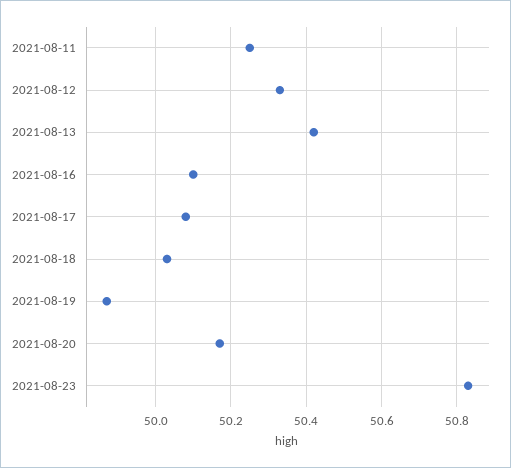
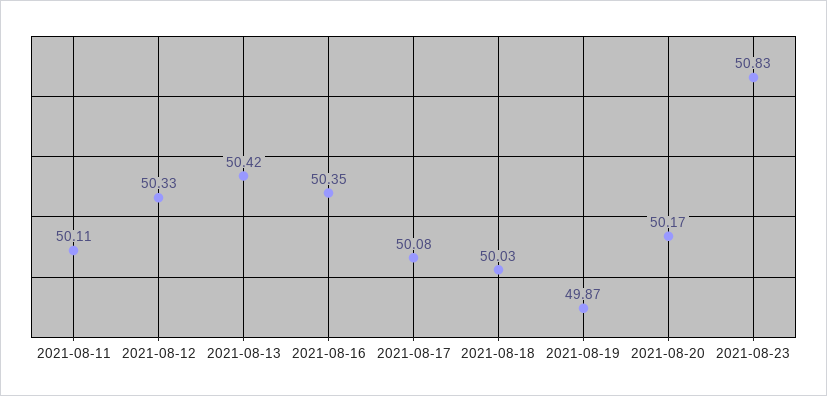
  {
-   "2021-08-11": 50.25,
+   "2021-08-11": 50.11,
    "2021-08-12": 50.33,
    "2021-08-13": 50.42,
-   "2021-08-16": 50.1,
+   "2021-08-16": 50.35,
    "2021-08-17": 50.08,
    "2021-08-18": 50.03,
    "2021-08-19": 49.87,
    "2021-08-20": 50.17,
    "2021-08-23": 50.83
  }

